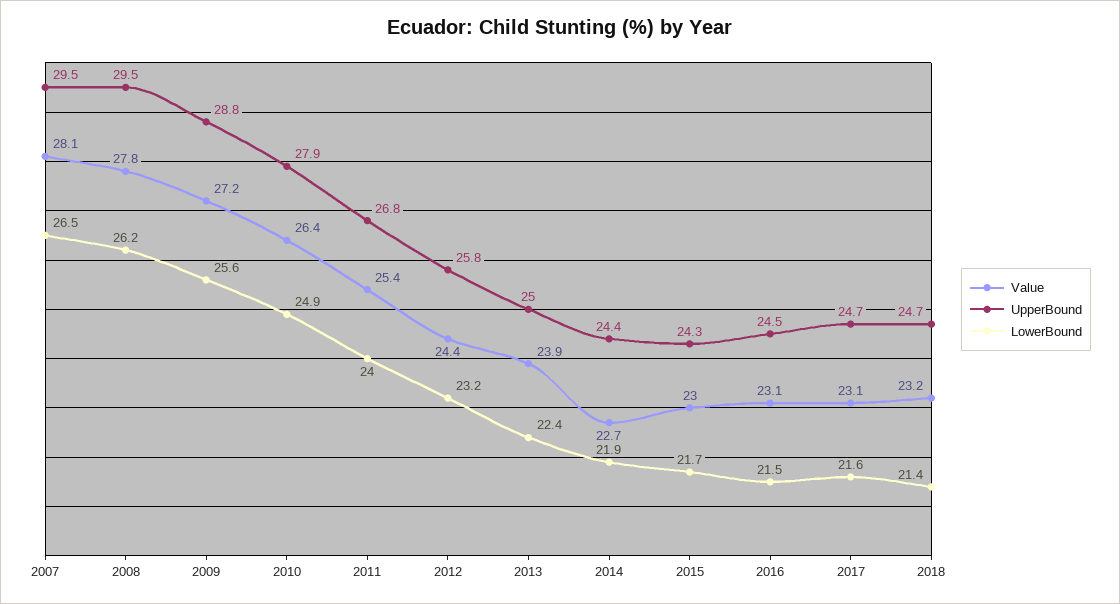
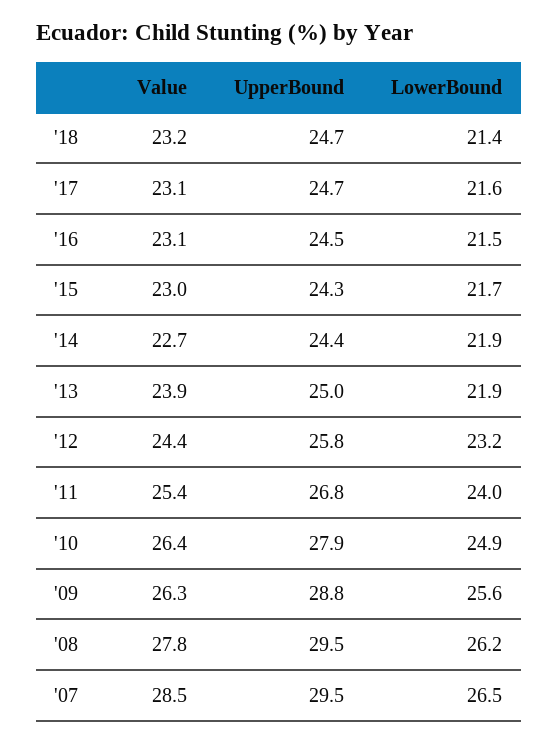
  {
    "Value": {
-     "2007": 28.1,
+     "2007": 28.5,
      "2008": 27.8,
-     "2009": 27.2,
+     "2009": 26.3,
      "2010": 26.4,
      "2011": 25.4,
      "2012": 24.4,
      "2013": 23.9,
      "2014": 22.7,
      "2015": 23,
      "2016": 23.1,
      "2017": 23.1,
      "2018": 23.2
    },
    "UpperBound": {
      "2007": 29.5,
      "2008": 29.5,
      "2009": 28.8,
      "2010": 27.9,
      "2011": 26.8,
      "2012": 25.8,
      "2013": 25,
      "2014": 24.4,
      "2015": 24.3,
      "2016": 24.5,
      "2017": 24.7,
      "2018": 24.7
    },
    "LowerBound": {
      "2007": 26.5,
      "2008": 26.2,
      "2009": 25.6,
      "2010": 24.9,
      "2011": 24,
      "2012": 23.2,
-     "2013": 22.4,
+     "2013": 21.9,
      "2014": 21.9,
      "2015": 21.7,
      "2016": 21.5,
      "2017": 21.6,
      "2018": 21.4
    }
  }

